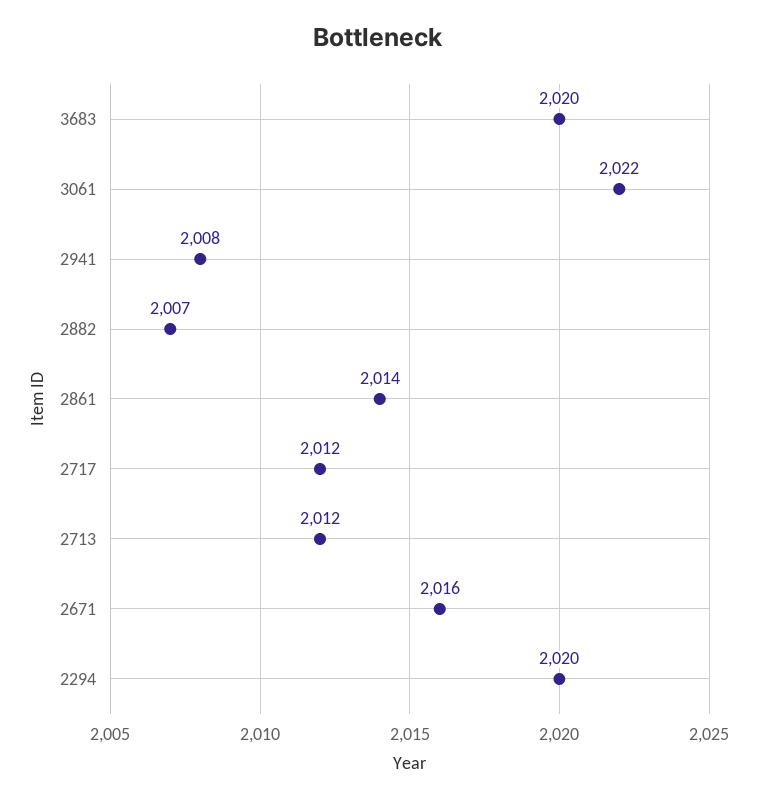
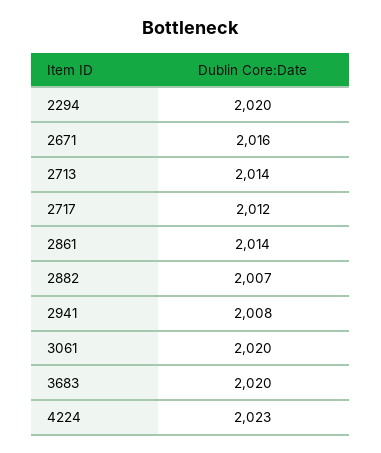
  {
    "3683": 2020,
-   "3061": 2022,
+   "3061": 2020,
    "2941": 2008,
    "2882": 2007,
    "2861": 2014,
    "2717": 2012,
-   "2713": 2012,
+   "2713": 2014,
    "2671": 2016,
-   "2294": 2020
+   "2294": 2020,
+   "4224": 2023
  }

